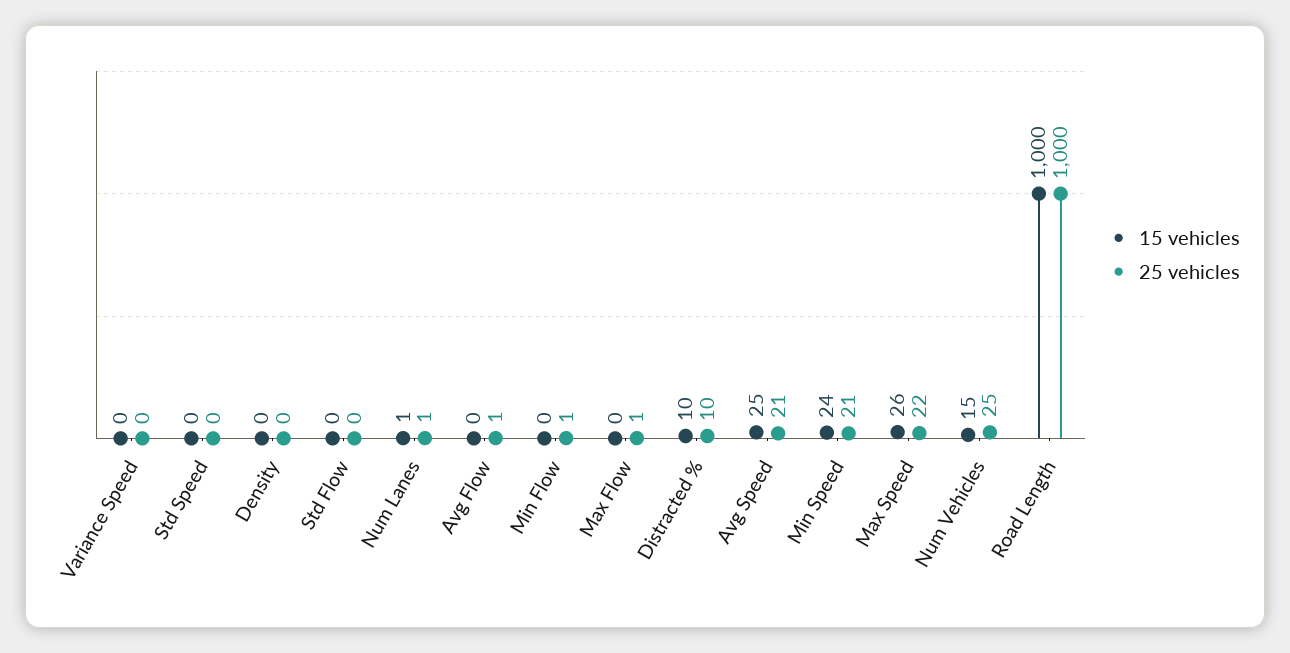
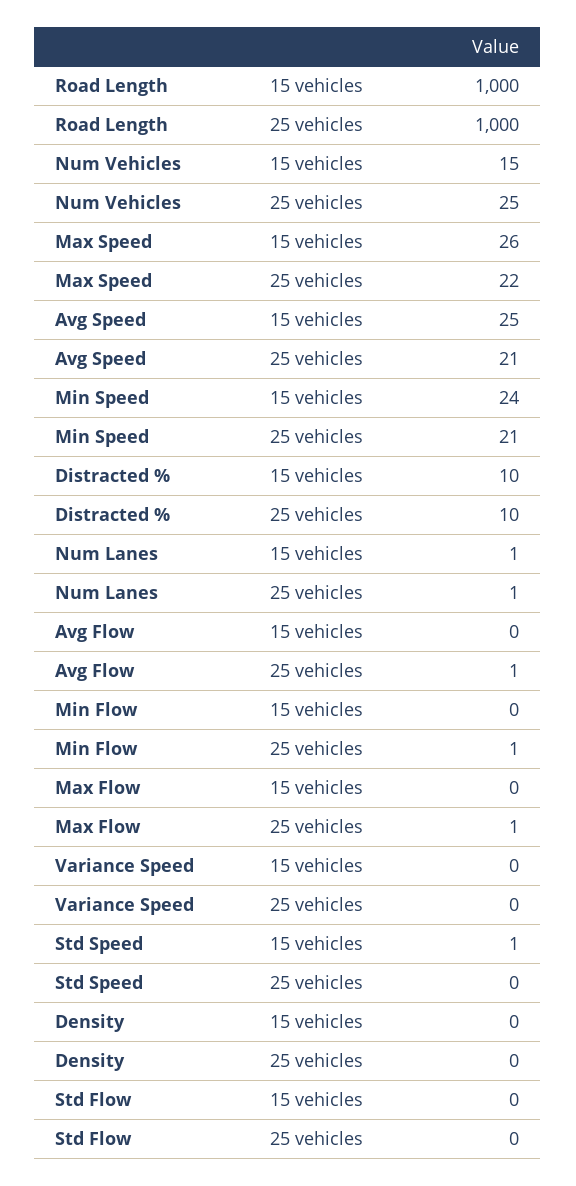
  {
    "15 vehicles": {
      "Variance Speed": 0,
-     "Std Speed": 0,
+     "Std Speed": 1,
      "Density": 0,
      "Std Flow": 0,
      "Num Lanes": 1,
      "Avg Flow": 0,
      "Min Flow": 0,
      "Max Flow": 0,
      "Distracted %": 10,
      "Avg Speed": 25,
      "Min Speed": 24,
      "Max Speed": 26,
      "Num Vehicles": 15,
      "Road Length": 1000
    },
    "25 vehicles": {
      "Variance Speed": 0,
      "Std Speed": 0,
      "Density": 0,
      "Std Flow": 0,
      "Num Lanes": 1,
      "Avg Flow": 1,
      "Min Flow": 1,
      "Max Flow": 1,
      "Distracted %": 10,
      "Avg Speed": 21,
      "Min Speed": 21,
      "Max Speed": 22,
      "Num Vehicles": 25,
      "Road Length": 1000
    }
  }

